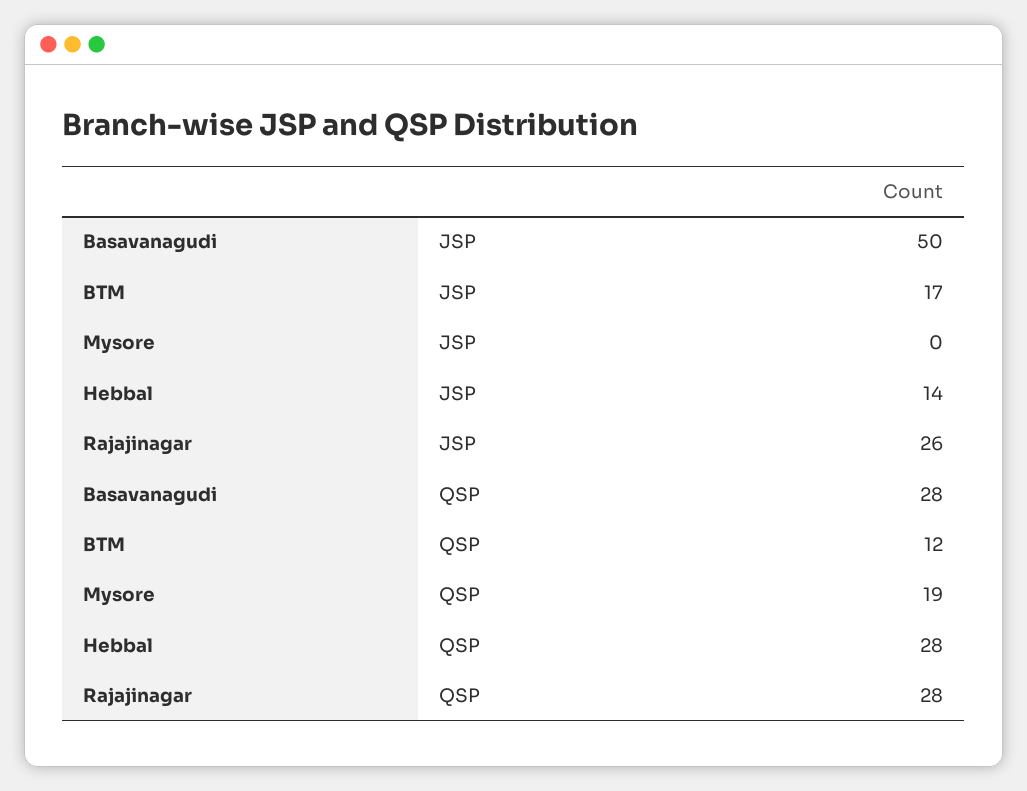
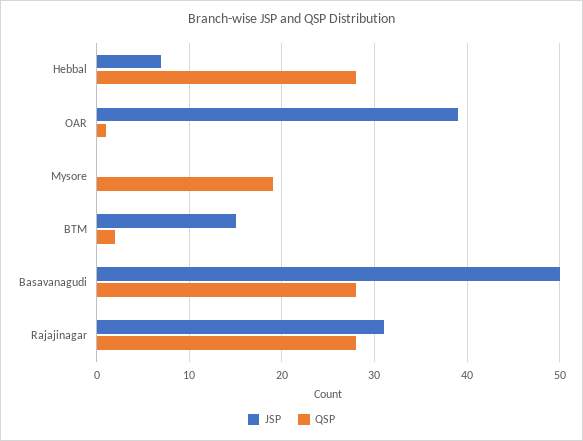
  {
    "JSP": {
      "Basavanagudi": 50,
-     "BTM": 17,
+     "BTM": 15,
      "Mysore": 0,
-     "Hebbal": 14,
+     "Hebbal": 7,
-     "Rajajinagar": 26
+     "Rajajinagar": 31,
+     "OAR": 39
    },
    "QSP": {
      "Basavanagudi": 28,
-     "BTM": 12,
+     "BTM": 2,
      "Mysore": 19,
      "Hebbal": 28,
-     "Rajajinagar": 28
+     "Rajajinagar": 28,
+     "OAR": 1
    }
  }

